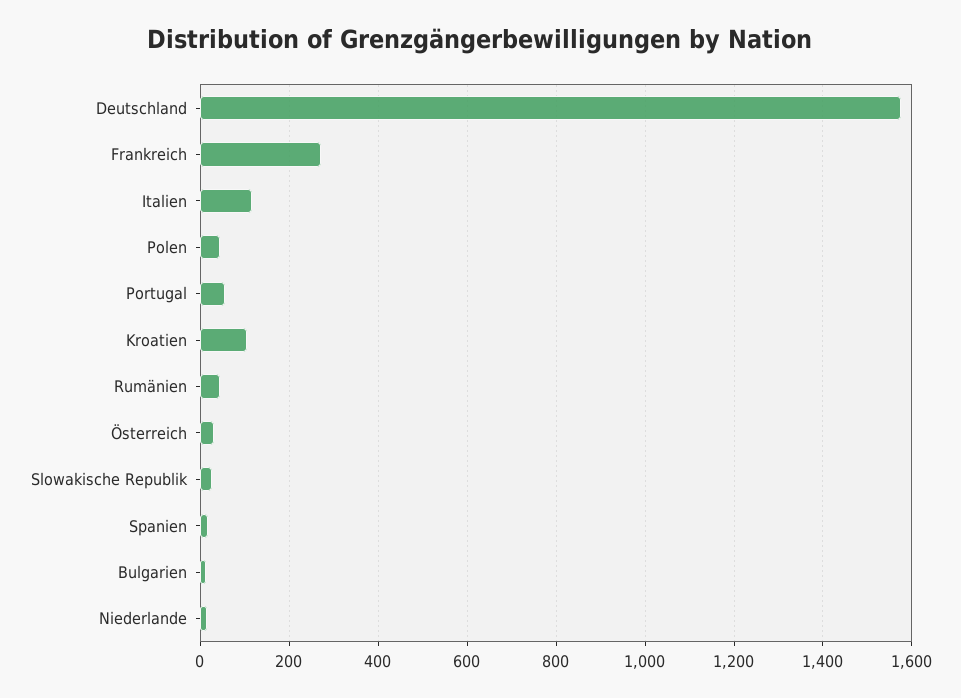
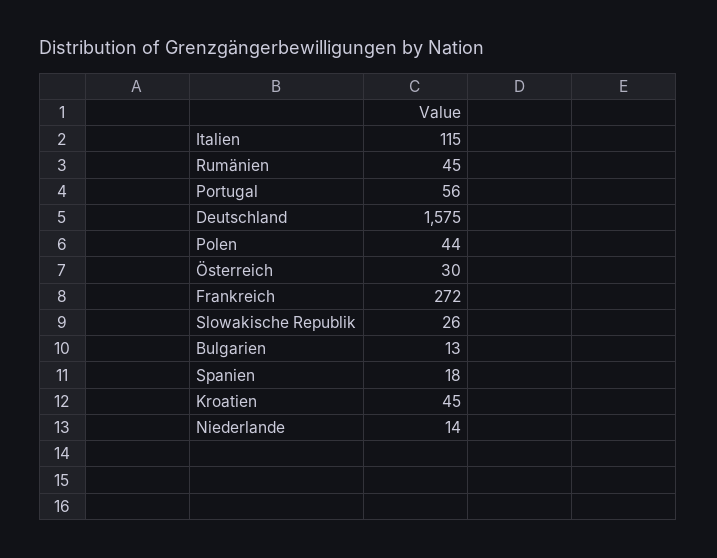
  {
    "Deutschland": 1575,
    "Frankreich": 272,
    "Italien": 115,
    "Polen": 44,
    "Portugal": 56,
-   "Kroatien": 100,
+   "Kroatien": 45,
    "Rumänien": 45,
    "Österreich": 30,
    "Slowakische Republik": 26,
    "Spanien": 18,
    "Bulgarien": 13,
    "Niederlande": 14
  }

